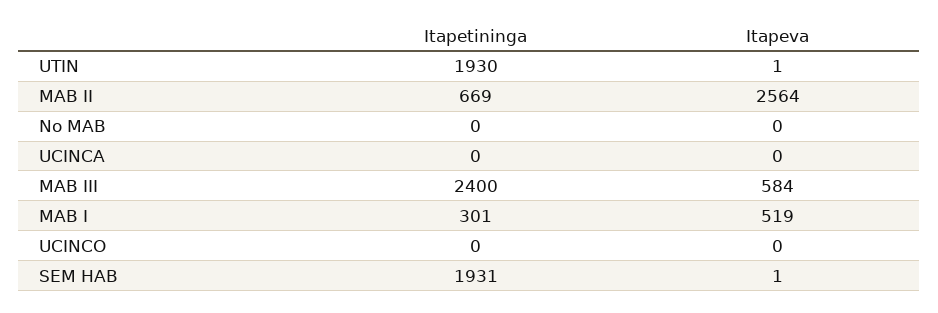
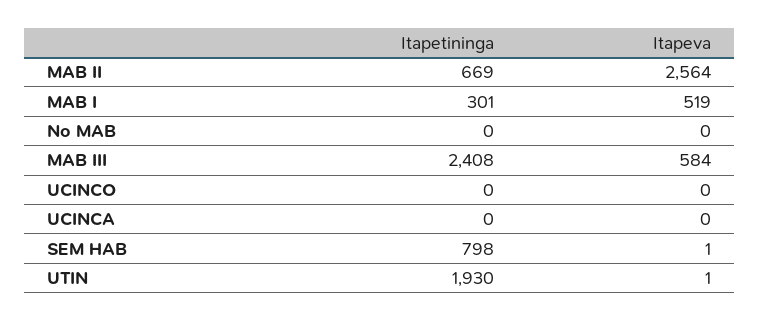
  {
    "Itapetininga": {
      "UTIN": 1930,
      "MAB II": 669,
      "No MAB": 0,
      "UCINCA": 0,
-     "MAB III": 2400,
+     "MAB III": 2408,
      "MAB I": 301,
      "UCINCO": 0,
-     "SEM HAB": 1931
+     "SEM HAB": 798
    },
    "Itapeva": {
      "UTIN": 1,
      "MAB II": 2564,
      "No MAB": 0,
      "UCINCA": 0,
      "MAB III": 584,
      "MAB I": 519,
      "UCINCO": 0,
      "SEM HAB": 1
    }
  }

